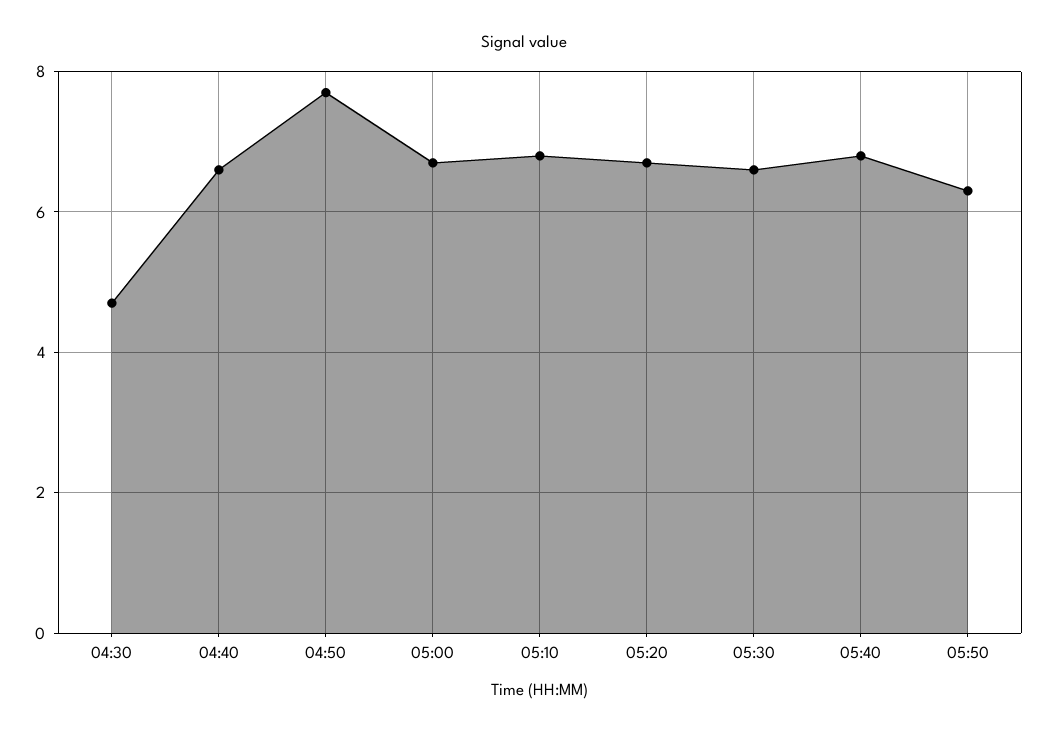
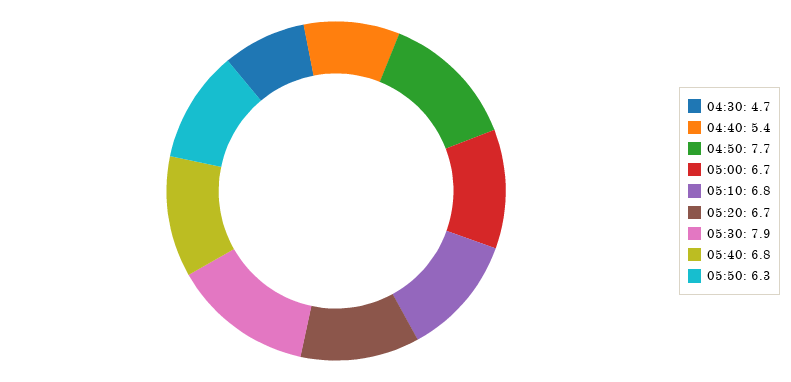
  {
    "04:30": 4.7,
-   "04:40": 6.5,
+   "04:40": 5.4,
    "04:50": 7.7,
    "05:00": 6.7,
    "05:10": 6.8,
    "05:20": 6.7,
-   "05:30": 6.5,
+   "05:30": 7.9,
    "05:40": 6.8,
    "05:50": 6.3
  }

